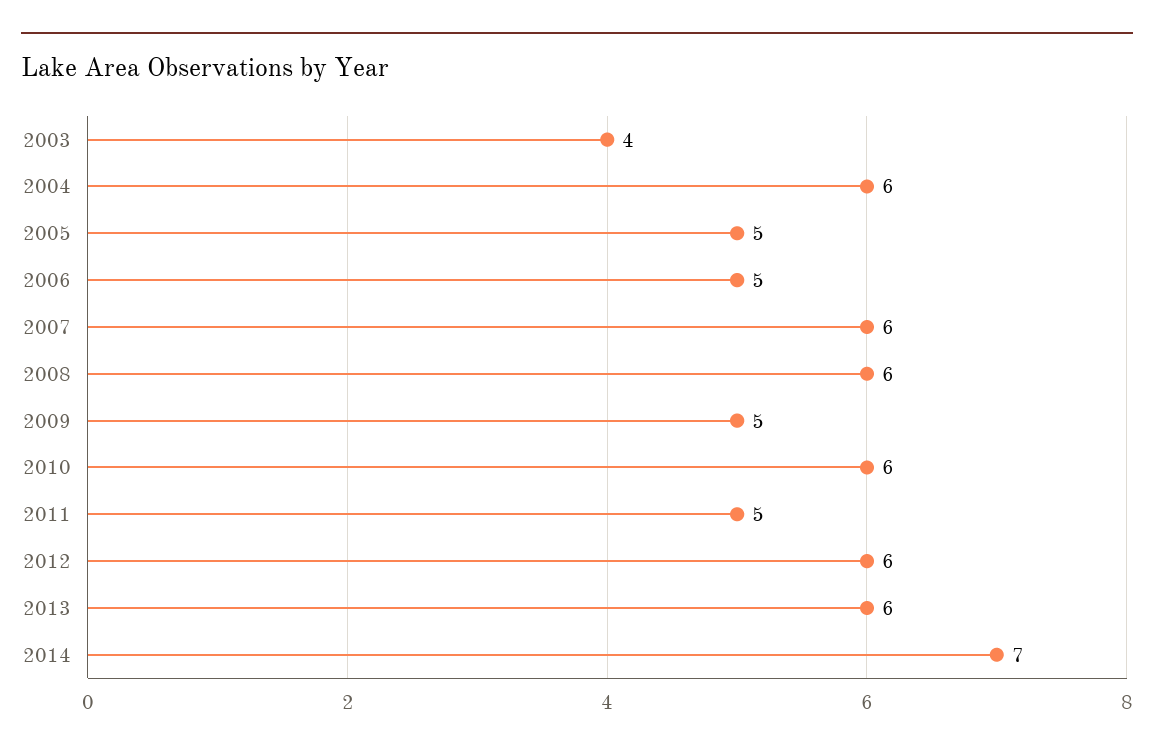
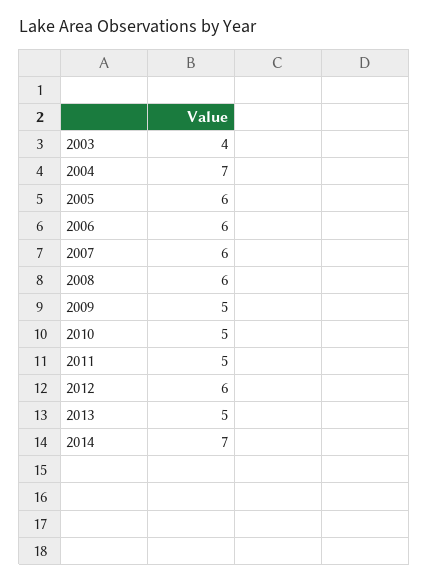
  {
    "2003": 4,
-   "2004": 6,
+   "2004": 7,
-   "2005": 5,
+   "2005": 6,
-   "2006": 5,
+   "2006": 6,
    "2007": 6,
    "2008": 6,
    "2009": 5,
-   "2010": 6,
+   "2010": 5,
    "2011": 5,
    "2012": 6,
-   "2013": 6,
+   "2013": 5,
    "2014": 7
  }

